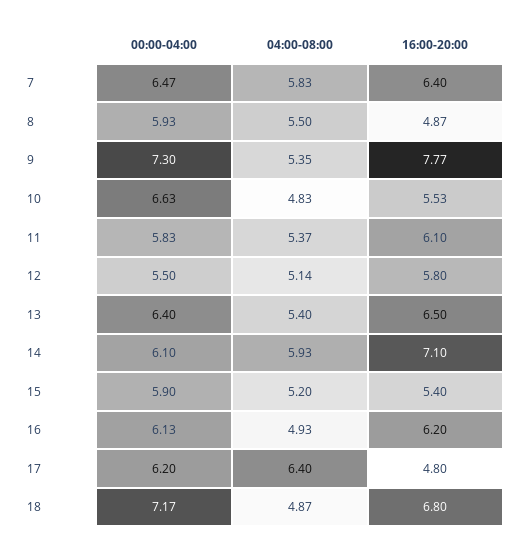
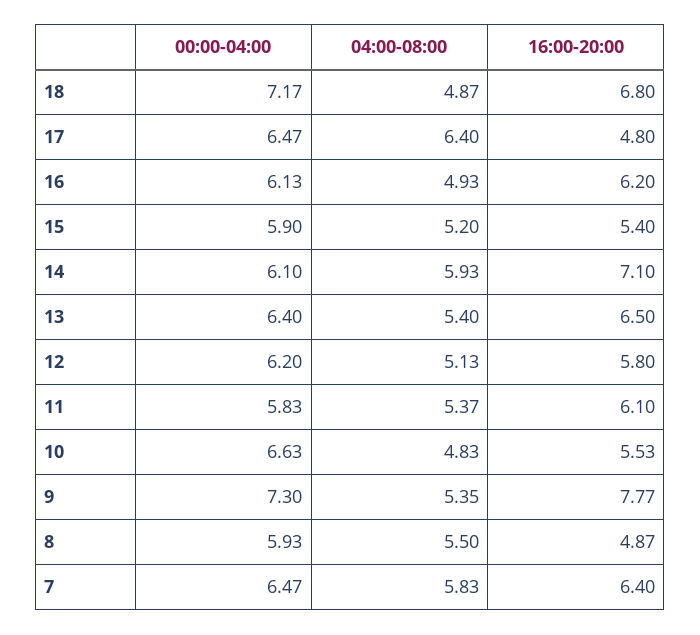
  {
    "00:00-04:00": {
      "7": 6.47,
      "8": 5.93,
      "9": 7.3,
      "10": 6.63,
      "11": 5.83,
-     "12": 5.5,
+     "12": 6.2,
      "13": 6.4,
      "14": 6.1,
      "15": 5.9,
      "16": 6.13,
-     "17": 6.2,
+     "17": 6.47,
      "18": 7.17
    },
    "04:00-08:00": {
      "7": 5.83,
      "8": 5.5,
      "9": 5.35,
      "10": 4.83,
      "11": 5.37,
-     "12": 5.14,
+     "12": 5.13,
      "13": 5.4,
      "14": 5.93,
      "15": 5.2,
      "16": 4.93,
      "17": 6.4,
      "18": 4.87
    },
    "16:00-20:00": {
      "7": 6.4,
      "8": 4.87,
      "9": 7.77,
      "10": 5.53,
      "11": 6.1,
      "12": 5.8,
      "13": 6.5,
      "14": 7.1,
      "15": 5.4,
      "16": 6.2,
      "17": 4.8,
      "18": 6.8
    }
  }

